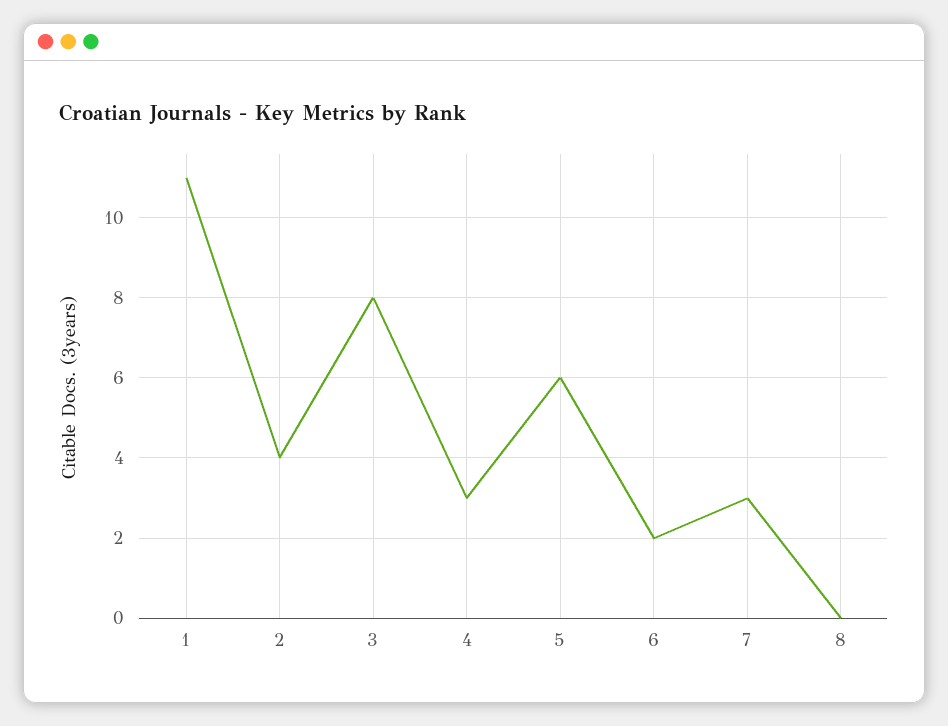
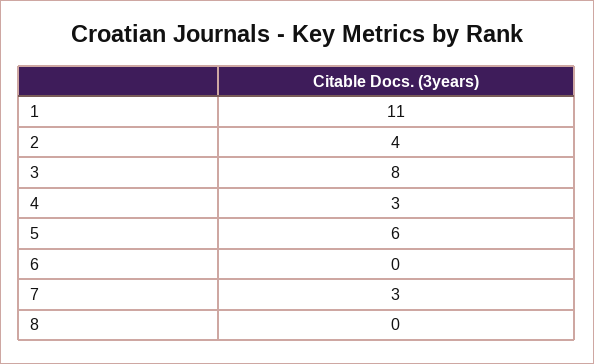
  {
    "1": 11,
    "2": 4,
    "3": 8,
    "4": 3,
    "5": 6,
-   "6": 2,
+   "6": 0,
    "7": 3,
    "8": 0
  }

